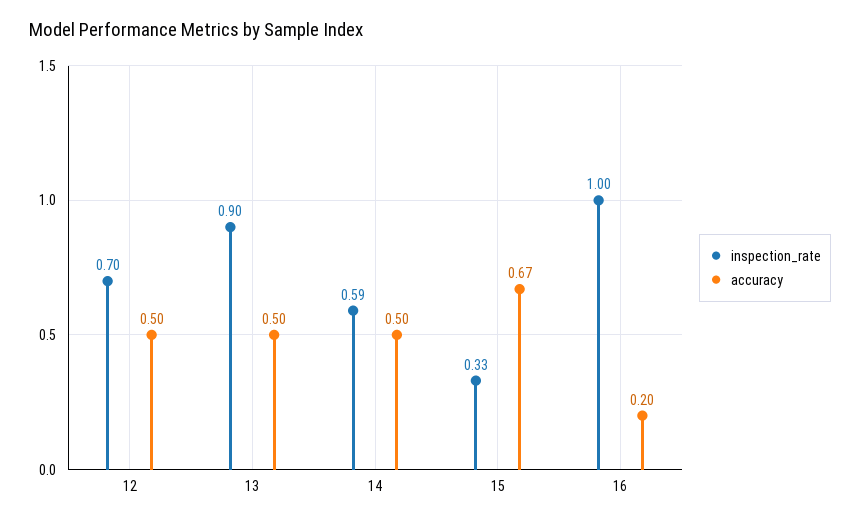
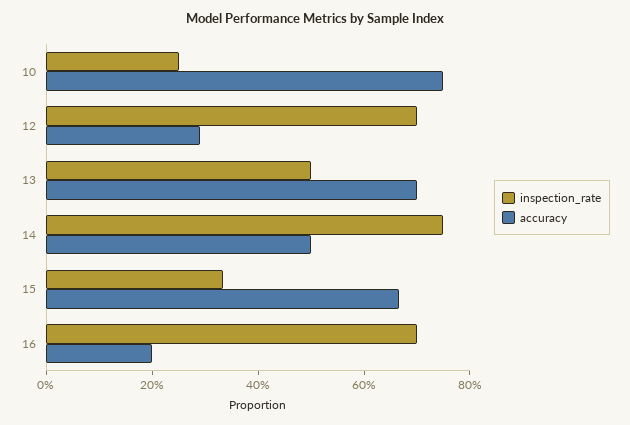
  {
    "inspection_rate": {
      "12": 0.7,
-     "13": 0.9,
+     "13": 0.5,
-     "14": 0.59,
+     "14": 0.75,
      "15": 0.33,
-     "16": 1
+     "16": 0.7,
+     "10": 0.25
    },
    "accuracy": {
-     "12": 0.5,
+     "12": 0.3,
-     "13": 0.5,
+     "13": 0.7,
      "14": 0.5,
      "15": 0.67,
-     "16": 0.2
+     "16": 0.2,
+     "10": 0.75
    }
  }

